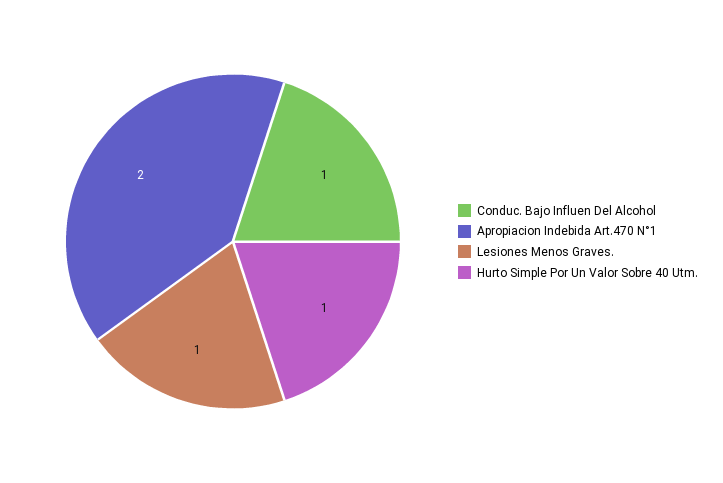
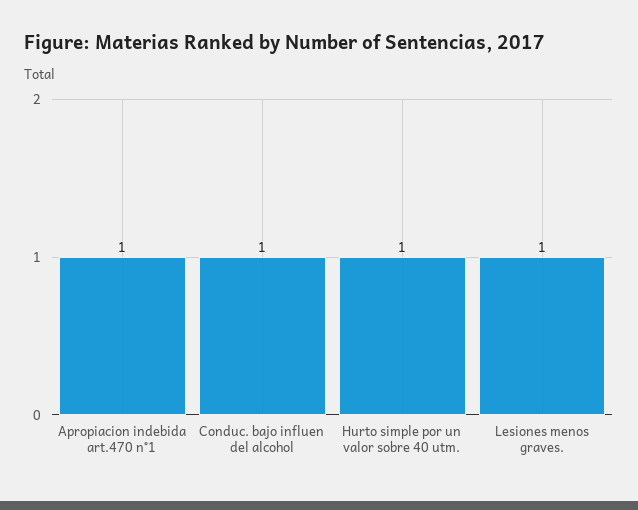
  {
    "Conduc. Bajo Influen Del Alcohol": 1,
-   "Apropiacion Indebida Art.470 N°1": 2,
+   "Apropiacion Indebida Art.470 N°1": 1,
    "Lesiones Menos Graves.": 1,
    "Hurto Simple Por Un Valor Sobre 40 Utm.": 1
  }

